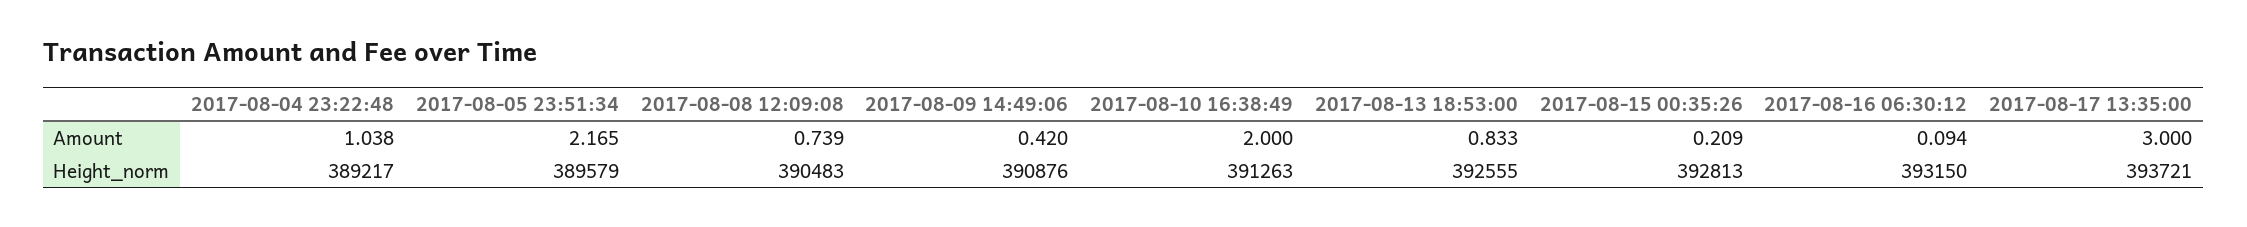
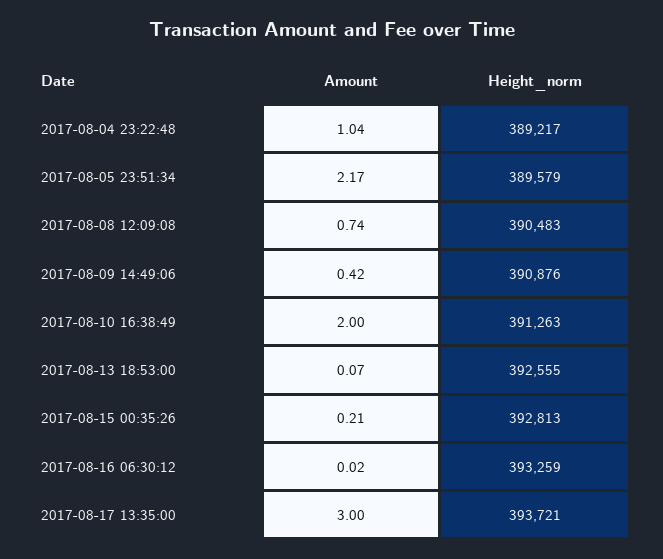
  {
    "2017-08-04 23:22:48": {
      "Amount": 1.038,
      "Height_norm": 389217
    },
    "2017-08-05 23:51:34": {
      "Amount": 2.165,
      "Height_norm": 389579
    },
    "2017-08-08 12:09:08": {
      "Amount": 0.739,
      "Height_norm": 390483
    },
    "2017-08-09 14:49:06": {
      "Amount": 0.42,
      "Height_norm": 390876
    },
    "2017-08-10 16:38:49": {
      "Amount": 2,
      "Height_norm": 391263
    },
    "2017-08-13 18:53:00": {
-     "Amount": 0.833,
+     "Amount": 0.07,
      "Height_norm": 392555
    },
    "2017-08-15 00:35:26": {
      "Amount": 0.209,
      "Height_norm": 392813
    },
    "2017-08-16 06:30:12": {
-     "Amount": 0.094,
+     "Amount": 0.02,
-     "Height_norm": 393150
+     "Height_norm": 393259
    },
    "2017-08-17 13:35:00": {
      "Amount": 3,
      "Height_norm": 393721
    }
  }

